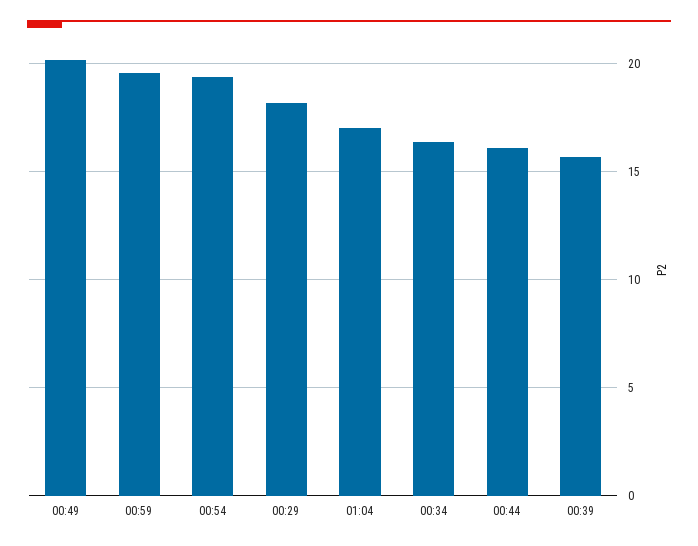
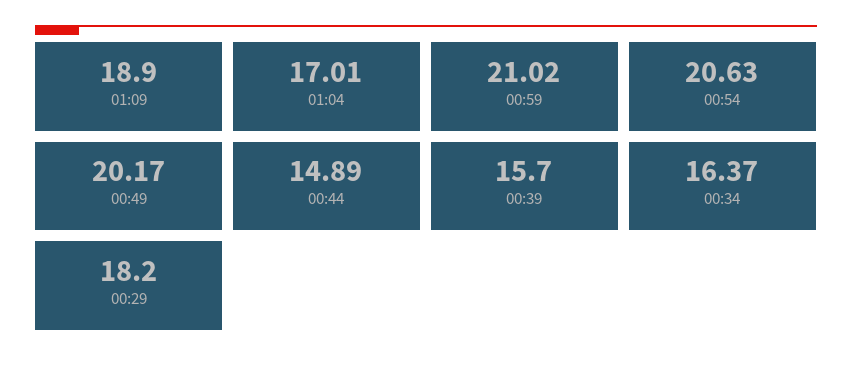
  {
    "00:49": 20.17,
-   "00:59": 19.5,
+   "00:59": 21.02,
-   "00:54": 19.5,
+   "00:54": 20.63,
    "00:29": 18.2,
    "01:04": 17.01,
    "00:34": 16.37,
-   "00:44": 16,
+   "00:44": 14.89,
-   "00:39": 15.7
+   "00:39": 15.7,
+   "01:09": 18.9
  }

